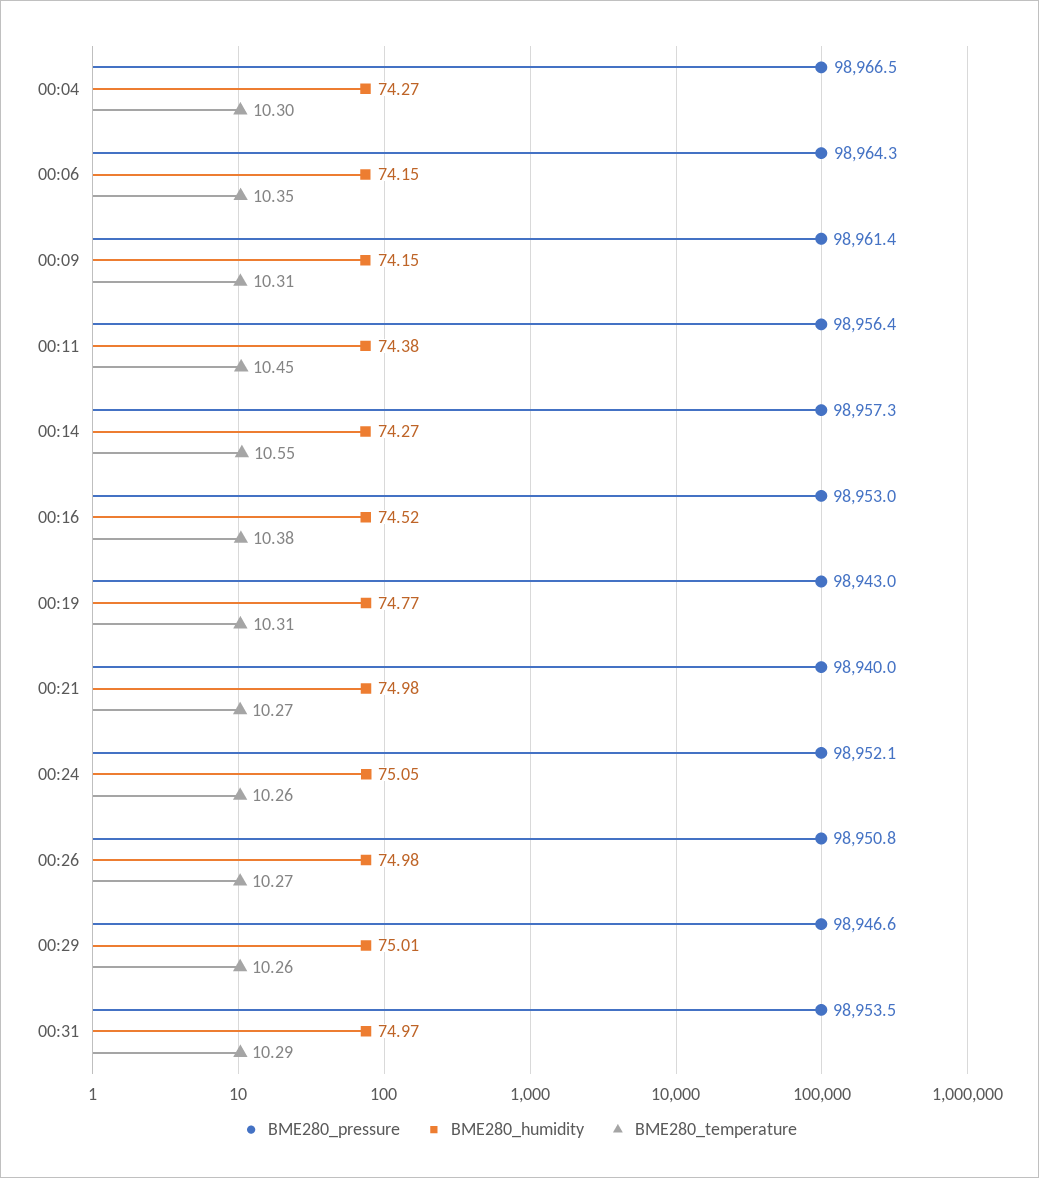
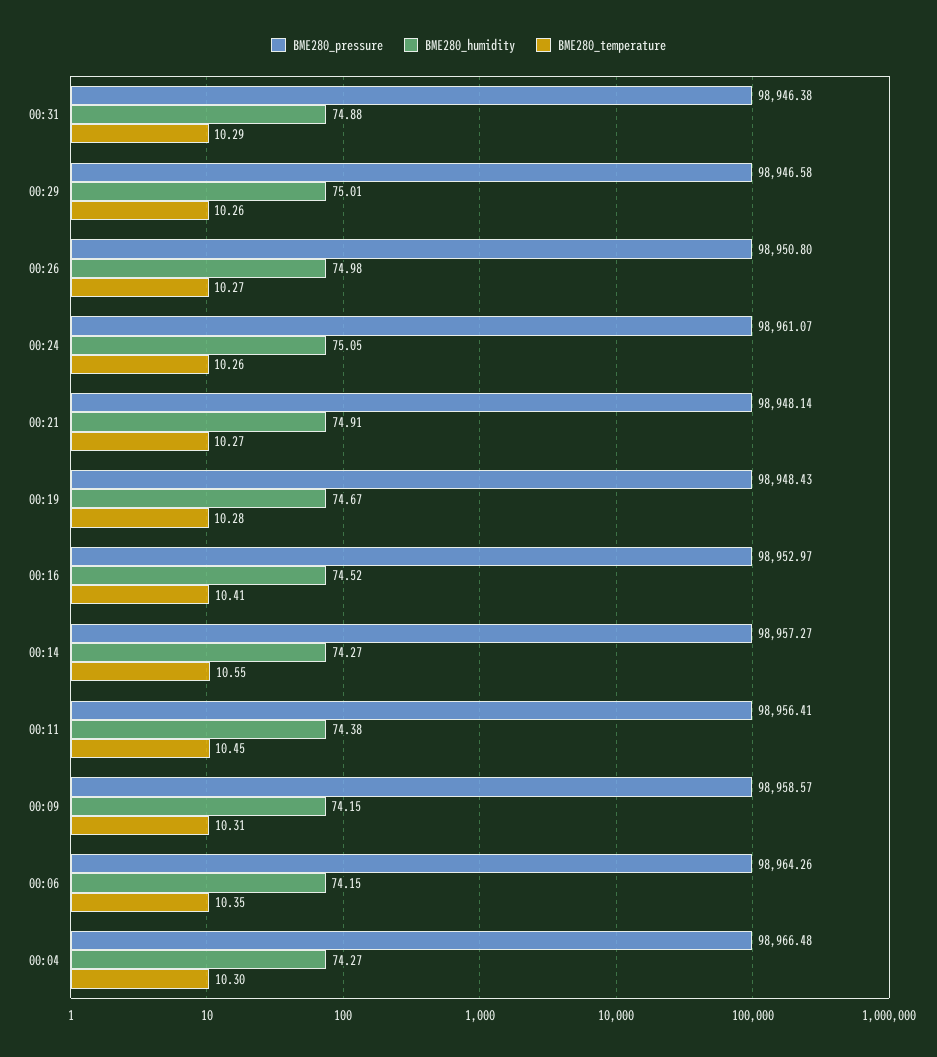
  {
    "BME280_pressure": {
      "00:04": 98966.48,
      "00:06": 98964.26,
-     "00:09": 98961.4,
+     "00:09": 98958.57,
      "00:11": 98956.41,
      "00:14": 98957.27,
      "00:16": 98952.97,
-     "00:19": 98943,
+     "00:19": 98948.43,
-     "00:21": 98940,
+     "00:21": 98948.14,
-     "00:24": 98952.1,
+     "00:24": 98961.07,
      "00:26": 98950.8,
      "00:29": 98946.58,
-     "00:31": 98953.5
+     "00:31": 98946.38
    },
    "BME280_humidity": {
      "00:04": 74.27,
      "00:06": 74.15,
      "00:09": 74.15,
      "00:11": 74.38,
      "00:14": 74.27,
      "00:16": 74.52,
-     "00:19": 74.77,
+     "00:19": 74.67,
-     "00:21": 74.98,
+     "00:21": 74.91,
      "00:24": 75.05,
      "00:26": 74.98,
      "00:29": 75.01,
-     "00:31": 74.97
+     "00:31": 74.88
    },
    "BME280_temperature": {
      "00:04": 10.3,
      "00:06": 10.35,
      "00:09": 10.31,
      "00:11": 10.45,
      "00:14": 10.55,
-     "00:16": 10.38,
+     "00:16": 10.41,
-     "00:19": 10.31,
+     "00:19": 10.28,
      "00:21": 10.27,
      "00:24": 10.26,
      "00:26": 10.27,
      "00:29": 10.26,
      "00:31": 10.29
    }
  }

